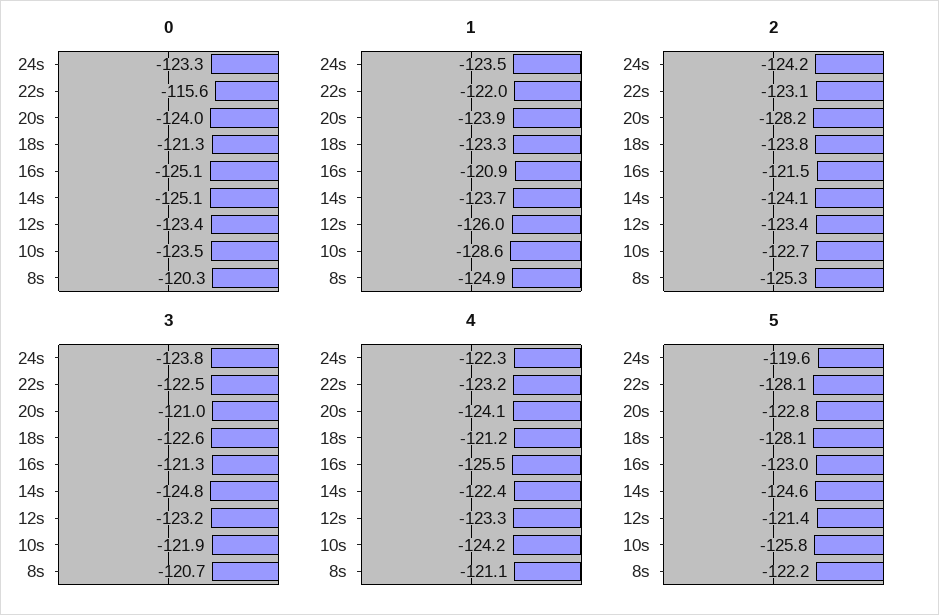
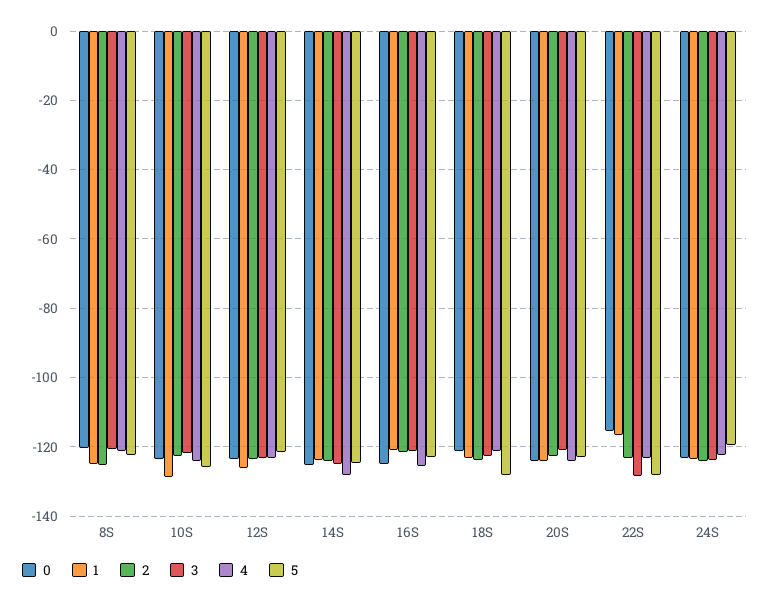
  {
    "0": {
      "24s": -123.3,
      "22s": -115.6,
      "20s": -124,
      "18s": -121.3,
      "16s": -125.1,
      "14s": -125.1,
      "12s": -123.4,
      "10s": -123.5,
      "8s": -120.3
    },
    "1": {
      "24s": -123.5,
-     "22s": -122,
+     "22s": -116,
      "20s": -123.9,
      "18s": -123.3,
      "16s": -120.9,
      "14s": -123.7,
      "12s": -126,
      "10s": -128.6,
      "8s": -124.9
    },
    "2": {
      "24s": -124.2,
      "22s": -123.1,
-     "20s": -128.2,
+     "20s": -122,
      "18s": -123.8,
      "16s": -121.5,
      "14s": -124.1,
      "12s": -123.4,
      "10s": -122.7,
      "8s": -125.3
    },
    "3": {
      "24s": -123.8,
-     "22s": -122.5,
+     "22s": -128,
      "20s": -121,
      "18s": -122.6,
      "16s": -121.3,
      "14s": -124.8,
      "12s": -123.2,
      "10s": -121.9,
      "8s": -120.7
    },
    "4": {
      "24s": -122.3,
      "22s": -123.2,
      "20s": -124.1,
      "18s": -121.2,
      "16s": -125.5,
-     "14s": -122.4,
+     "14s": -128,
      "12s": -123.3,
      "10s": -124.2,
      "8s": -121.1
    },
    "5": {
      "24s": -119.6,
      "22s": -128.1,
      "20s": -122.8,
      "18s": -128.1,
      "16s": -123,
      "14s": -124.6,
      "12s": -121.4,
      "10s": -125.8,
      "8s": -122.2
    }
  }

